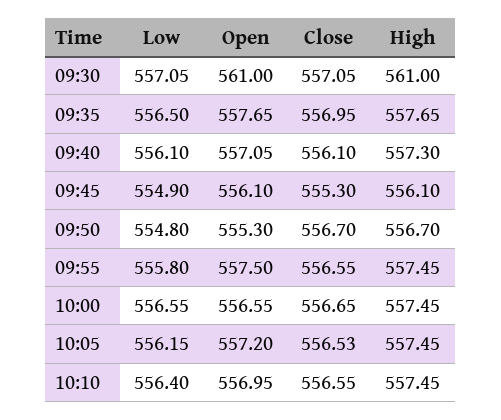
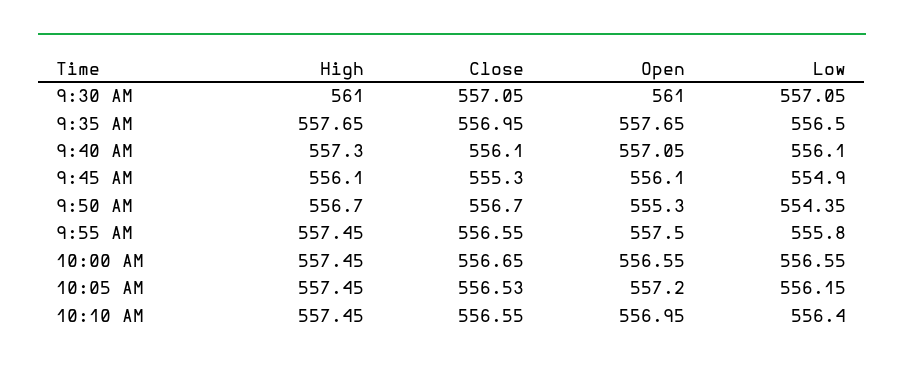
  {
    "Low": {
      "09:30": 557.05,
      "09:35": 556.5,
      "09:40": 556.1,
      "09:45": 554.9,
-     "09:50": 554.8,
+     "09:50": 554.35,
      "09:55": 555.8,
      "10:00": 556.55,
      "10:05": 556.15,
      "10:10": 556.4
    },
    "Open": {
      "09:30": 561,
      "09:35": 557.65,
      "09:40": 557.05,
      "09:45": 556.1,
      "09:50": 555.3,
      "09:55": 557.5,
      "10:00": 556.55,
      "10:05": 557.2,
      "10:10": 556.95
    },
    "Close": {
      "09:30": 557.05,
      "09:35": 556.95,
      "09:40": 556.1,
      "09:45": 555.3,
      "09:50": 556.7,
      "09:55": 556.55,
      "10:00": 556.65,
      "10:05": 556.53,
      "10:10": 556.55
    },
    "High": {
      "09:30": 561,
      "09:35": 557.65,
      "09:40": 557.3,
      "09:45": 556.1,
      "09:50": 556.7,
      "09:55": 557.45,
      "10:00": 557.45,
      "10:05": 557.45,
      "10:10": 557.45
    }
  }

